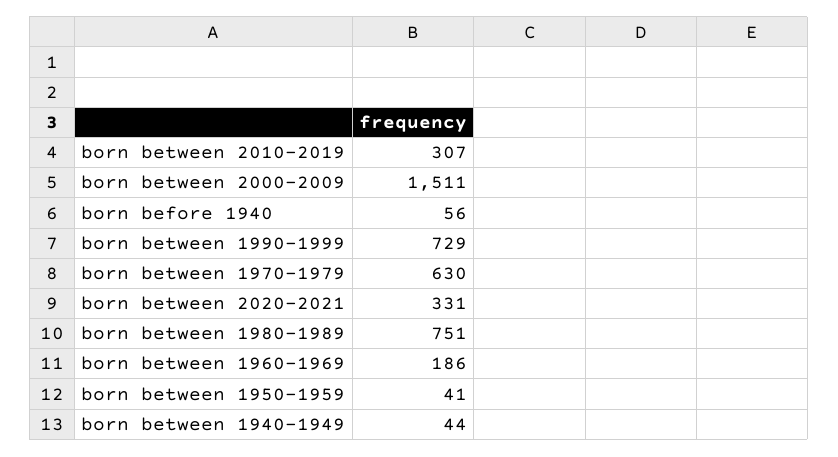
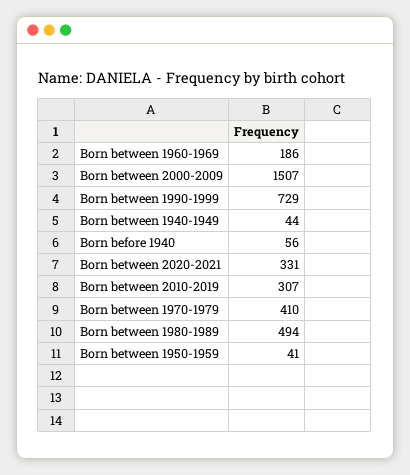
  {
    "born between 2010-2019": 307,
-   "born between 2000-2009": 1511,
+   "born between 2000-2009": 1507,
    "born before 1940": 56,
    "born between 1990-1999": 729,
-   "born between 1970-1979": 630,
+   "born between 1970-1979": 410,
    "born between 2020-2021": 331,
-   "born between 1980-1989": 751,
+   "born between 1980-1989": 494,
    "born between 1960-1969": 186,
    "born between 1950-1959": 41,
    "born between 1940-1949": 44
  }

